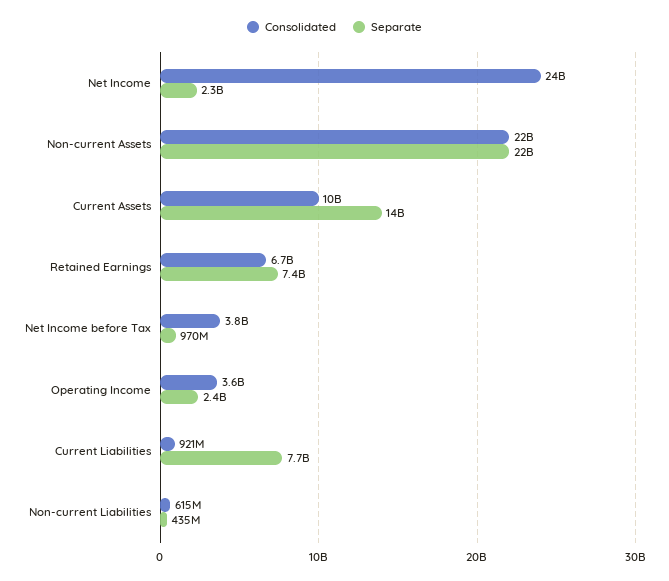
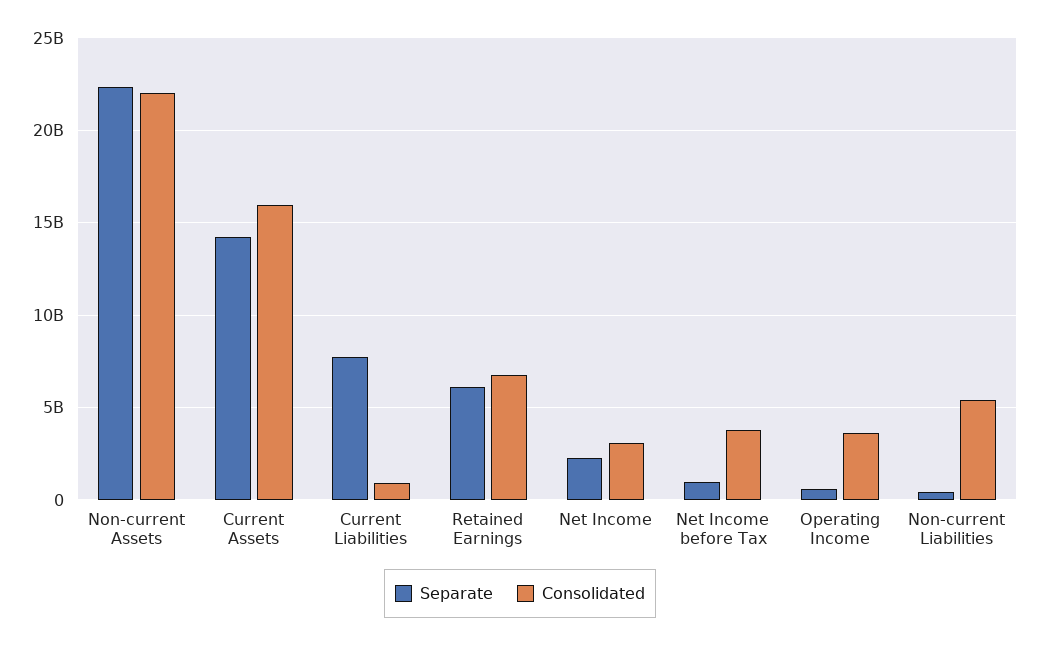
  {
    "Consolidated": {
-     "Net Income": 24000000000,
+     "Net Income": 3000000000,
      "Non-current Assets": 22000000000,
-     "Current Assets": 10000000000,
+     "Current Assets": 16000000000,
      "Retained Earnings": 6700000000,
      "Net Income before Tax": 3800000000,
      "Operating Income": 3600000000,
      "Current Liabilities": 921000000,
-     "Non-current Liabilities": 615000000
+     "Non-current Liabilities": 5500000000
    },
    "Separate": {
      "Net Income": 2300000000,
      "Non-current Assets": 22000000000,
      "Current Assets": 14000000000,
-     "Retained Earnings": 7400000000,
+     "Retained Earnings": 6000000000,
      "Net Income before Tax": 970000000,
-     "Operating Income": 2400000000,
+     "Operating Income": 500000000,
      "Current Liabilities": 7700000000,
      "Non-current Liabilities": 435000000
    }
  }

